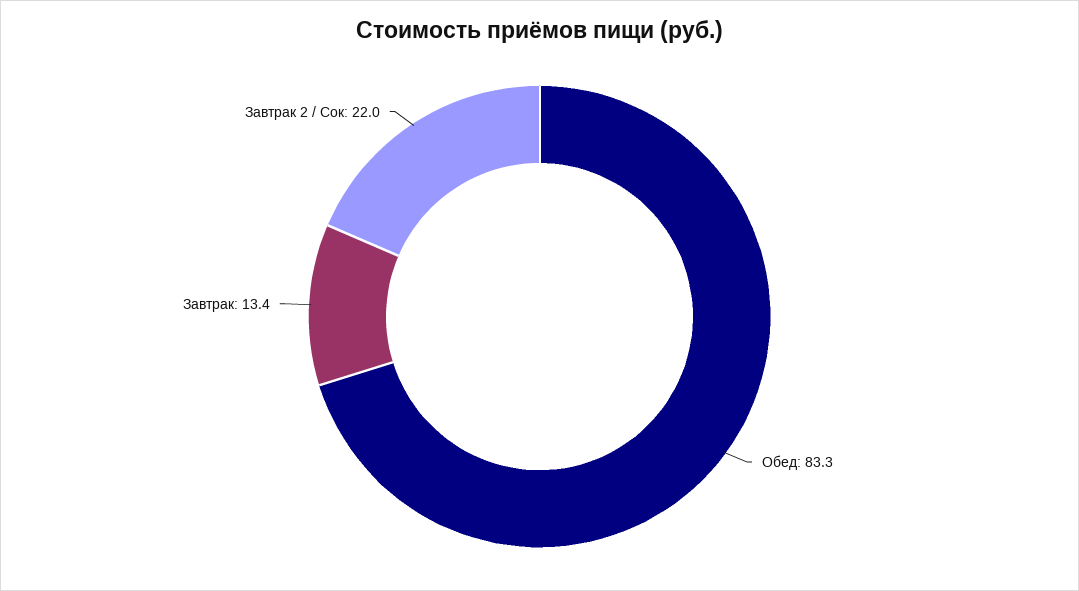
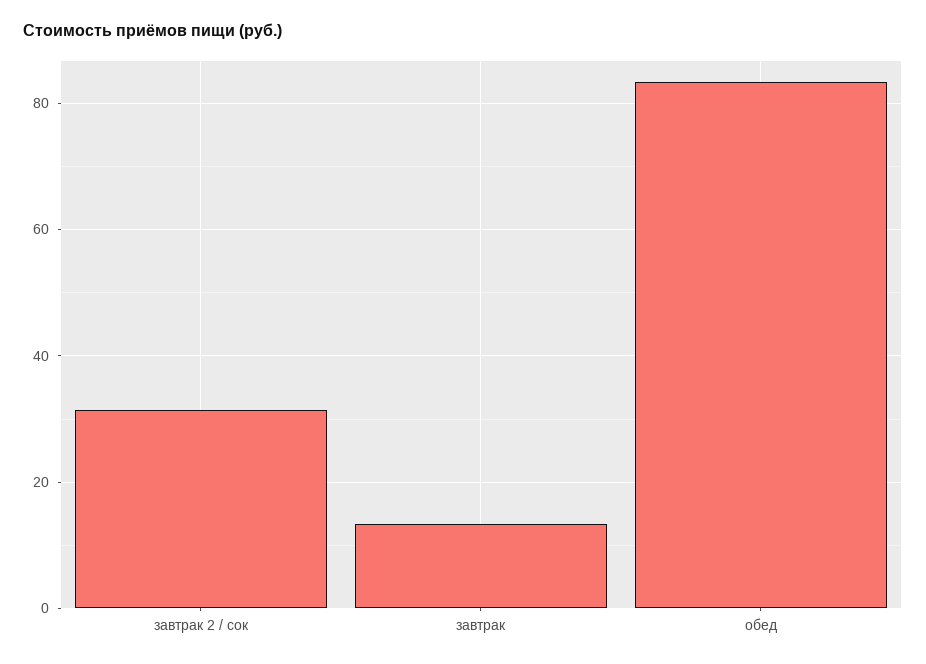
  {
    "Обед": 83.3,
    "Завтрак": 13.4,
-   "Завтрак 2 / Сок": 22
+   "Завтрак 2 / Сок": 32
  }

